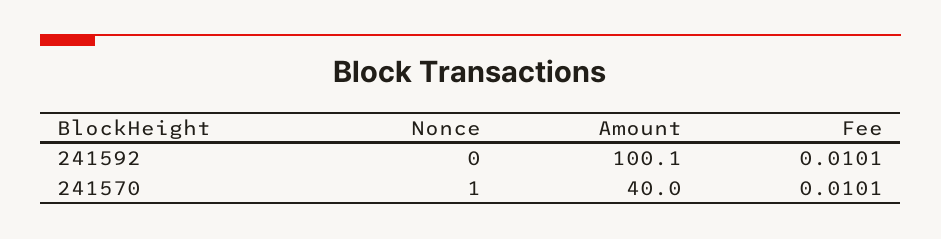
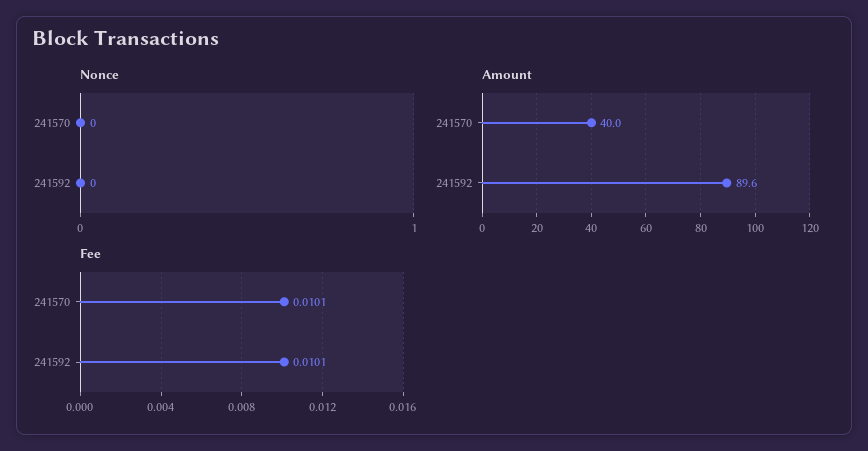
  {
    "Nonce": {
      "241592": 0,
-     "241570": 1
+     "241570": 0
    },
    "Amount": {
-     "241592": 100.1,
+     "241592": 89.6,
      "241570": 40
    },
    "Fee": {
      "241592": 0.0101,
      "241570": 0.0101
    }
  }

